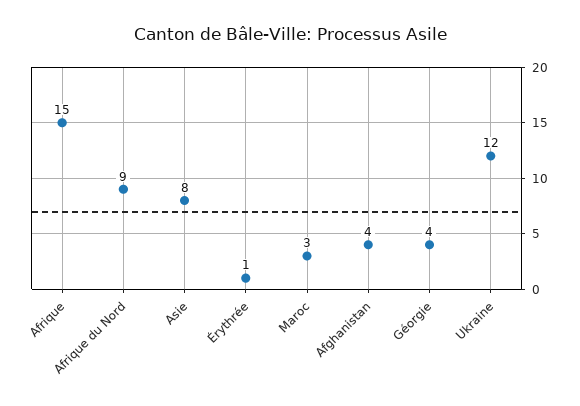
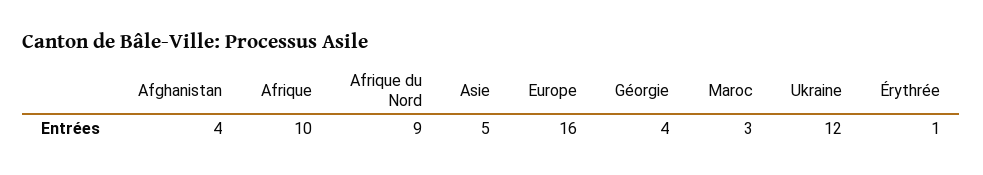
  {
-   "Afrique": 15,
+   "Afrique": 10,
    "Afrique du Nord": 9,
-   "Asie": 8,
+   "Asie": 5,
    "Érythrée": 1,
    "Maroc": 3,
    "Afghanistan": 4,
    "Géorgie": 4,
-   "Ukraine": 12
+   "Ukraine": 12,
+   "Europe": 16
  }

